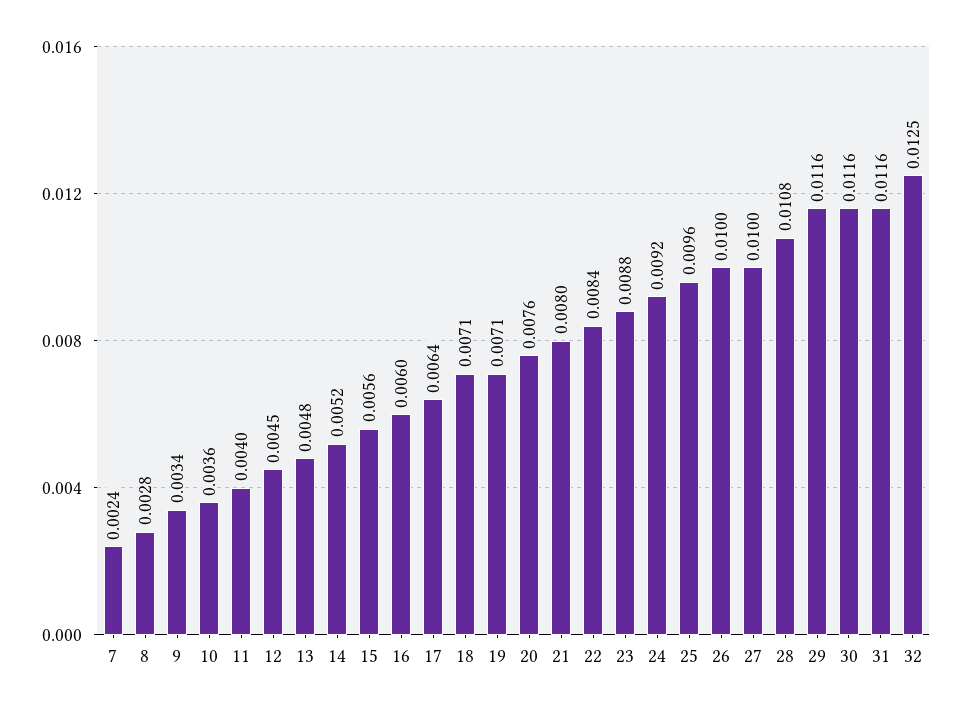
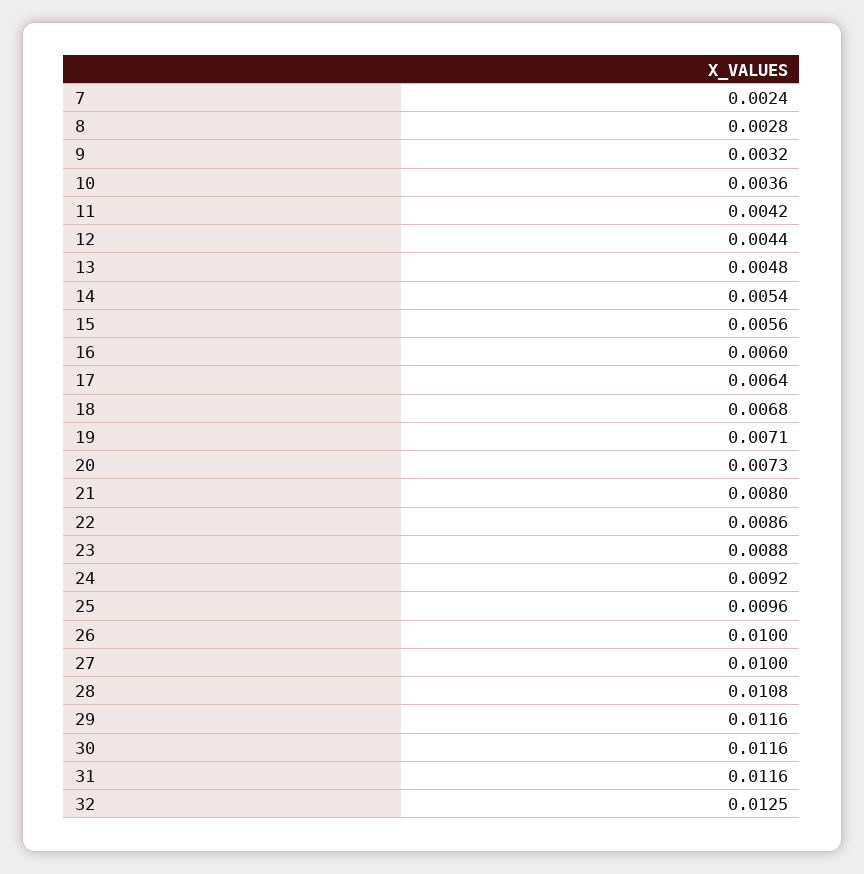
  {
    "7": 0.0024,
    "8": 0.0028,
-   "9": 0.0034,
+   "9": 0.0032,
    "10": 0.0036,
-   "11": 0.004,
+   "11": 0.0042,
-   "12": 0.0045,
+   "12": 0.0044,
    "13": 0.0048,
-   "14": 0.0052,
+   "14": 0.0054,
    "15": 0.0056,
    "16": 0.006,
    "17": 0.0064,
-   "18": 0.0071,
+   "18": 0.0068,
    "19": 0.0071,
-   "20": 0.0076,
+   "20": 0.0073,
    "21": 0.008,
-   "22": 0.0084,
+   "22": 0.0086,
    "23": 0.0088,
    "24": 0.0092,
    "25": 0.0096,
    "26": 0.01,
    "27": 0.01,
    "28": 0.0108,
    "29": 0.0116,
    "30": 0.0116,
    "31": 0.0116,
    "32": 0.0125
  }

